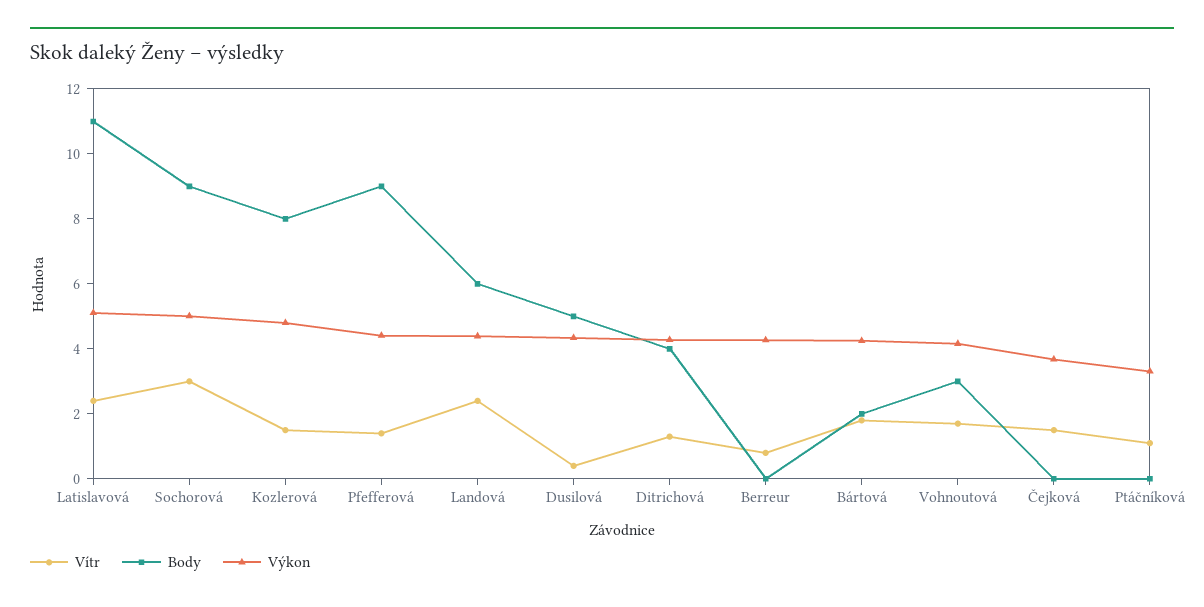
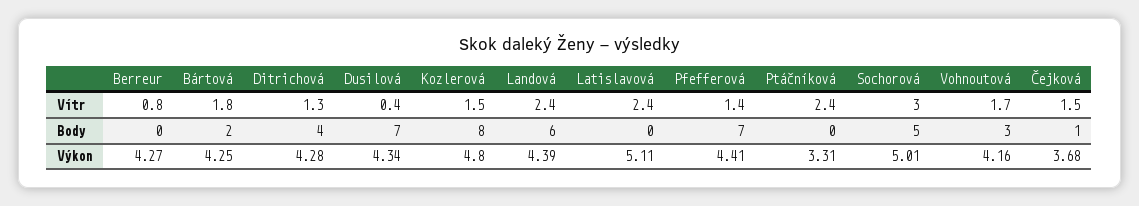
  {
    "Vítr": {
      "Latislavová": 2.4,
      "Sochorová": 3,
      "Kozlerová": 1.5,
      "Pfefferová": 1.4,
      "Landová": 2.4,
      "Dusilová": 0.4,
      "Ditrichová": 1.3,
      "Berreur": 0.8,
      "Bártová": 1.8,
      "Vohnoutová": 1.7,
      "Čejková": 1.5,
-     "Ptáčníková": 1
+     "Ptáčníková": 2.4
    },
    "Body": {
-     "Latislavová": 11,
+     "Latislavová": 0,
-     "Sochorová": 9,
+     "Sochorová": 5,
      "Kozlerová": 8,
-     "Pfefferová": 9,
+     "Pfefferová": 7,
      "Landová": 6,
-     "Dusilová": 5,
+     "Dusilová": 7,
      "Ditrichová": 4,
      "Berreur": 0,
      "Bártová": 2,
      "Vohnoutová": 3,
-     "Čejková": 0,
+     "Čejková": 1,
      "Ptáčníková": 0
    },
    "Výkon": {
      "Latislavová": 5.11,
      "Sochorová": 5.01,
      "Kozlerová": 4.8,
      "Pfefferová": 4.41,
      "Landová": 4.39,
      "Dusilová": 4.34,
      "Ditrichová": 4.28,
      "Berreur": 4.27,
      "Bártová": 4.25,
      "Vohnoutová": 4.16,
      "Čejková": 3.68,
      "Ptáčníková": 3.31
    }
  }

